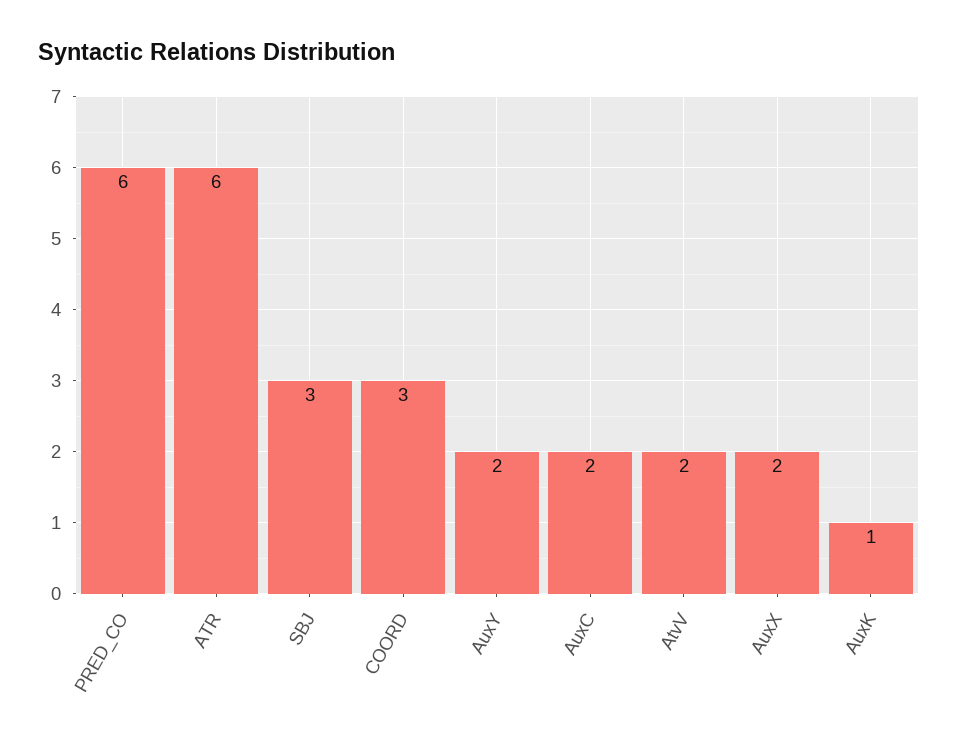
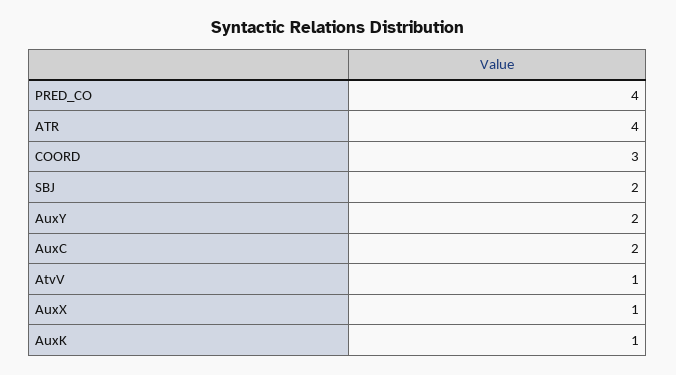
  {
-   "PRED_CO": 6,
+   "PRED_CO": 4,
-   "ATR": 6,
+   "ATR": 4,
-   "SBJ": 3,
+   "SBJ": 2,
    "COORD": 3,
    "AuxY": 2,
    "AuxC": 2,
-   "AtvV": 2,
+   "AtvV": 1,
-   "AuxX": 2,
+   "AuxX": 1,
    "AuxK": 1
  }

